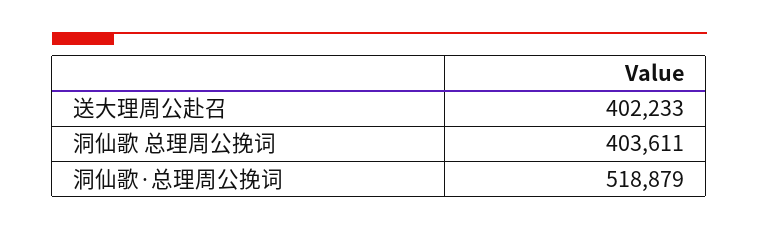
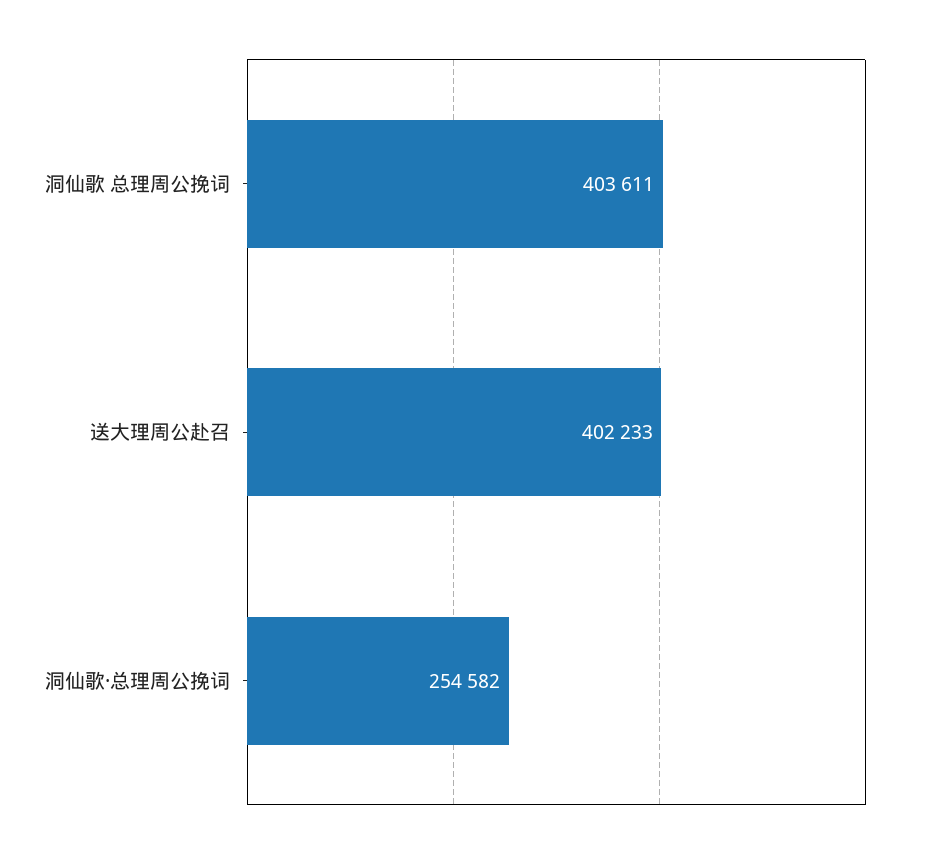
  {
    "送大理周公赴召": 402233,
    "洞仙歌 总理周公挽词": 403611,
-   "洞仙歌·总理周公挽词": 518879
+   "洞仙歌·总理周公挽词": 254582
  }

